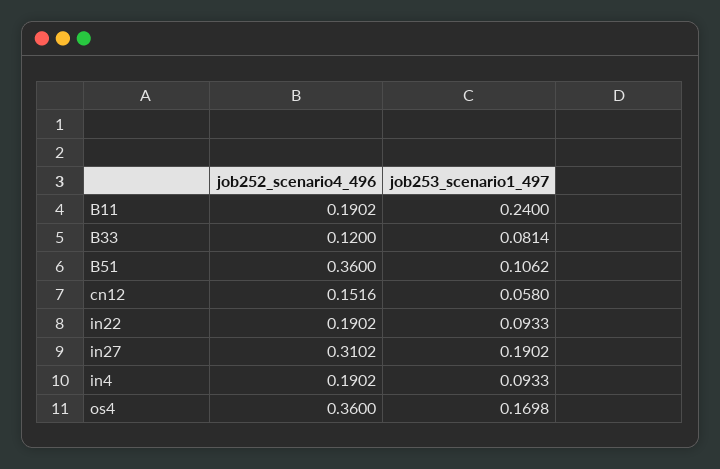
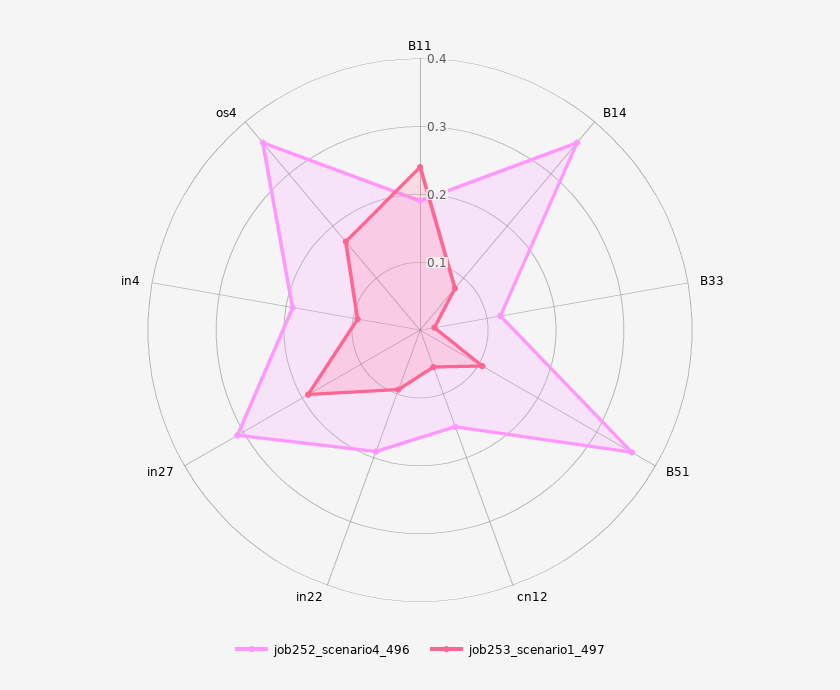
  {
    "job252_scenario4_496": {
      "B11": 0.1902,
      "B33": 0.12,
      "B51": 0.36,
      "cn12": 0.1516,
      "in22": 0.1902,
      "in27": 0.3102,
      "in4": 0.1902,
-     "os4": 0.36
+     "os4": 0.36,
+     "B14": 0.36
    },
    "job253_scenario1_497": {
      "B11": 0.24,
-     "B33": 0.0814,
+     "B33": 0.02,
      "B51": 0.1062,
      "cn12": 0.058,
      "in22": 0.0933,
      "in27": 0.1902,
      "in4": 0.0933,
-     "os4": 0.1698
+     "os4": 0.1698,
+     "B14": 0.08
    }
  }

